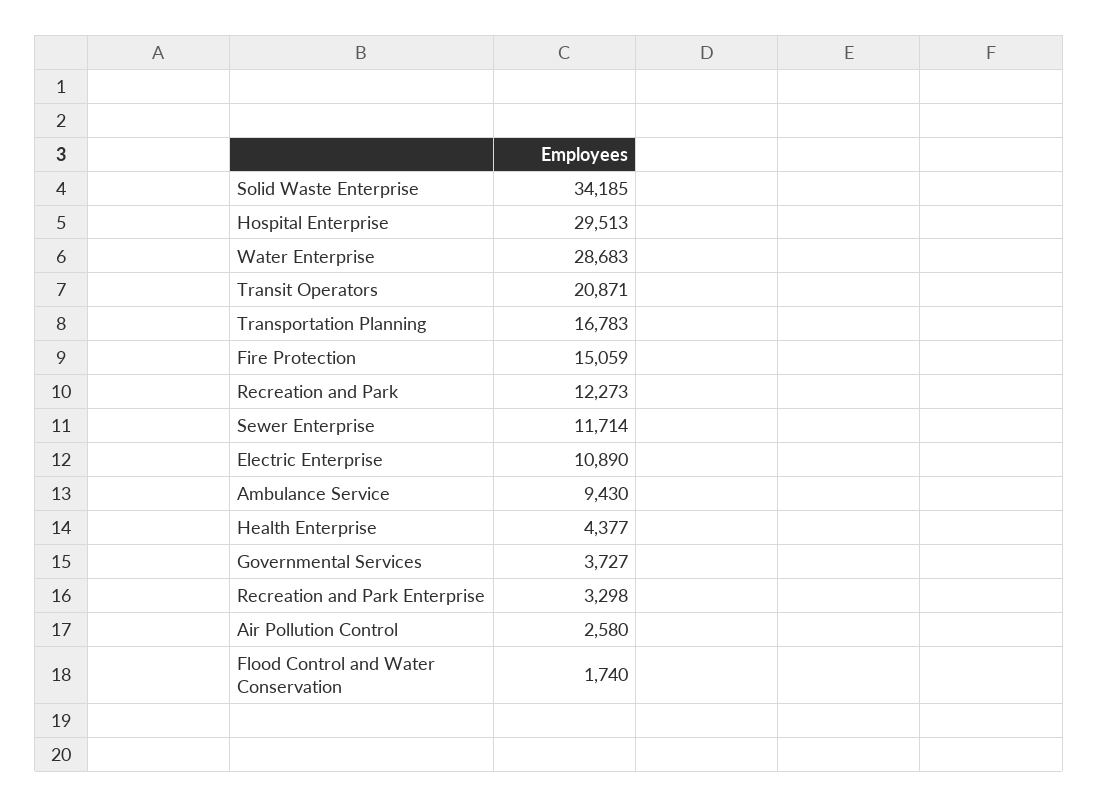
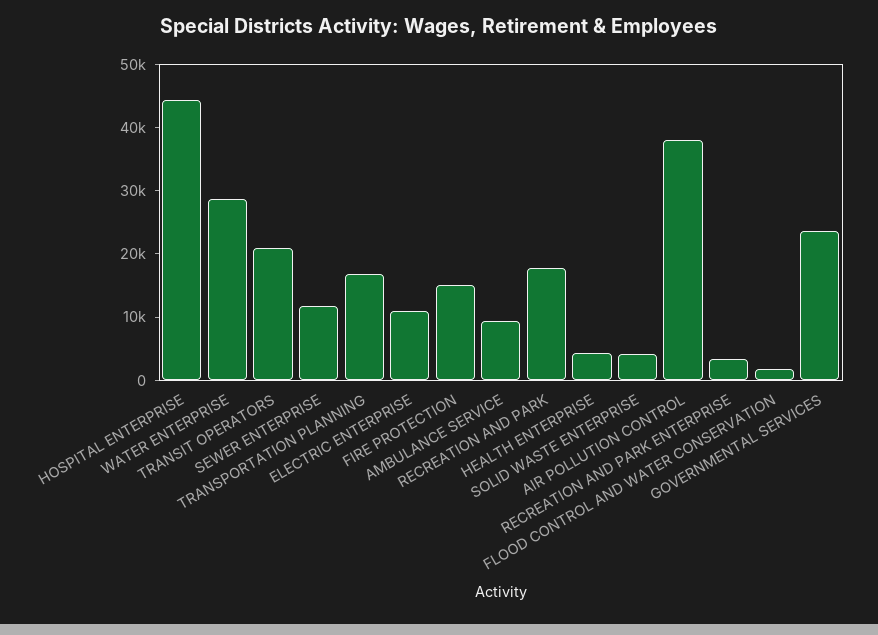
  {
-   "Solid Waste Enterprise": 34185,
+   "Solid Waste Enterprise": 4000,
-   "Hospital Enterprise": 29513,
+   "Hospital Enterprise": 44000,
    "Water Enterprise": 28683,
    "Transit Operators": 20871,
    "Transportation Planning": 16783,
    "Fire Protection": 15059,
-   "Recreation and Park": 12273,
+   "Recreation and Park": 18000,
    "Sewer Enterprise": 11714,
    "Electric Enterprise": 10890,
    "Ambulance Service": 9430,
    "Health Enterprise": 4377,
-   "Governmental Services": 3727,
+   "Governmental Services": 24000,
    "Recreation and Park Enterprise": 3298,
-   "Air Pollution Control": 2580,
+   "Air Pollution Control": 38000,
    "Flood Control and Water Conservation": 1740
  }

